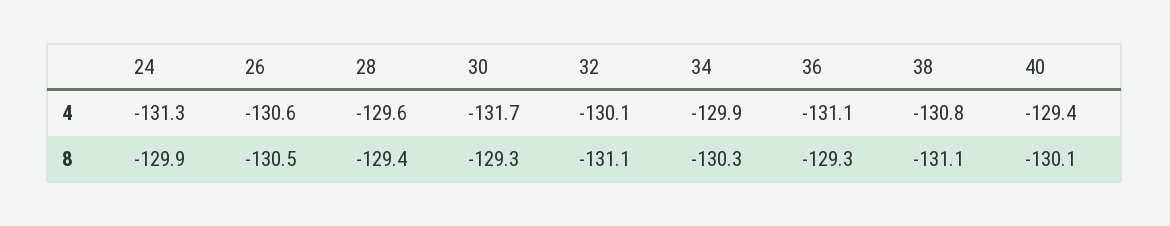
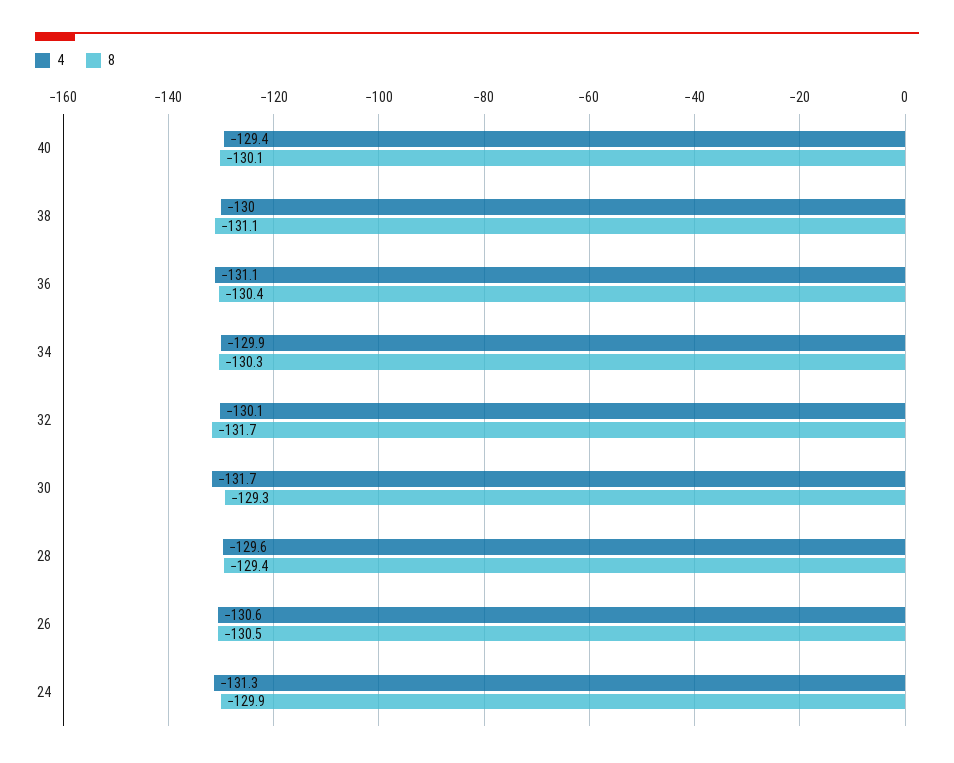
  {
    "4": {
      "24": -131.3,
      "26": -130.6,
      "28": -129.6,
      "30": -131.7,
      "32": -130.1,
      "34": -129.9,
      "36": -131.1,
-     "38": -130.8,
+     "38": -130,
      "40": -129.4
    },
    "8": {
      "24": -129.9,
      "26": -130.5,
      "28": -129.4,
      "30": -129.3,
-     "32": -131.1,
+     "32": -131.7,
      "34": -130.3,
-     "36": -129.3,
+     "36": -130.4,
      "38": -131.1,
      "40": -130.1
    }
  }

